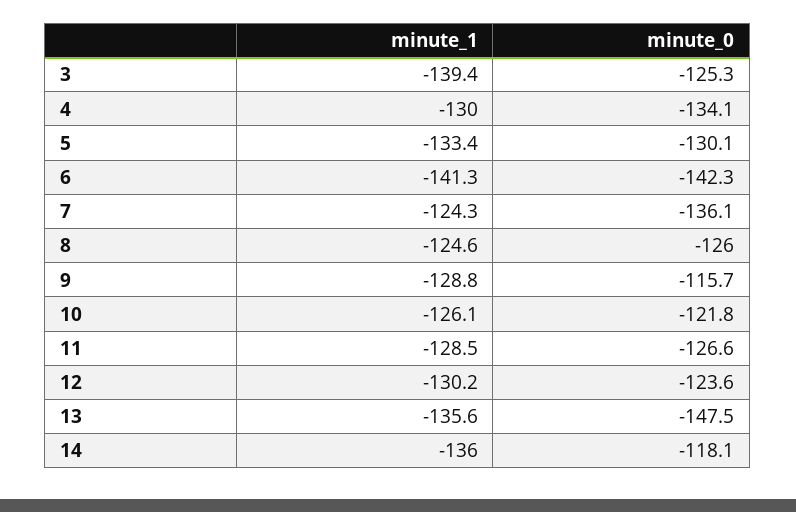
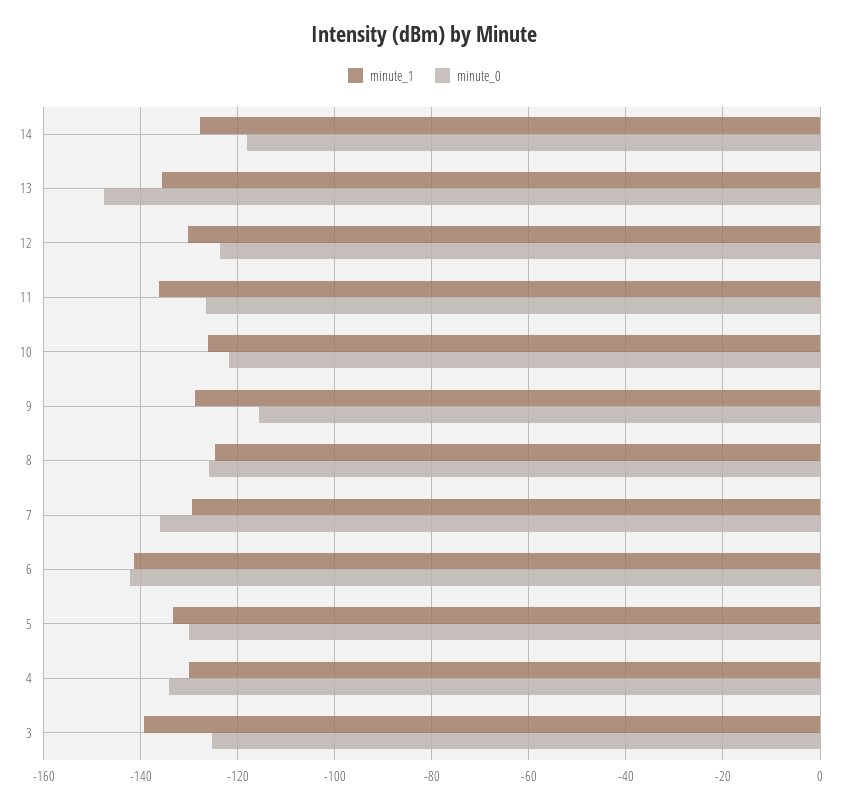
  {
    "minute_1": {
      "3": -139.4,
      "4": -130,
      "5": -133.4,
      "6": -141.3,
-     "7": -124.3,
+     "7": -130,
      "8": -124.6,
      "9": -128.8,
      "10": -126.1,
-     "11": -128.5,
+     "11": -136,
      "12": -130.2,
      "13": -135.6,
-     "14": -136
+     "14": -128
    },
    "minute_0": {
      "3": -125.3,
      "4": -134.1,
      "5": -130.1,
      "6": -142.3,
      "7": -136.1,
      "8": -126,
      "9": -115.7,
      "10": -121.8,
      "11": -126.6,
      "12": -123.6,
      "13": -147.5,
      "14": -118.1
    }
  }

